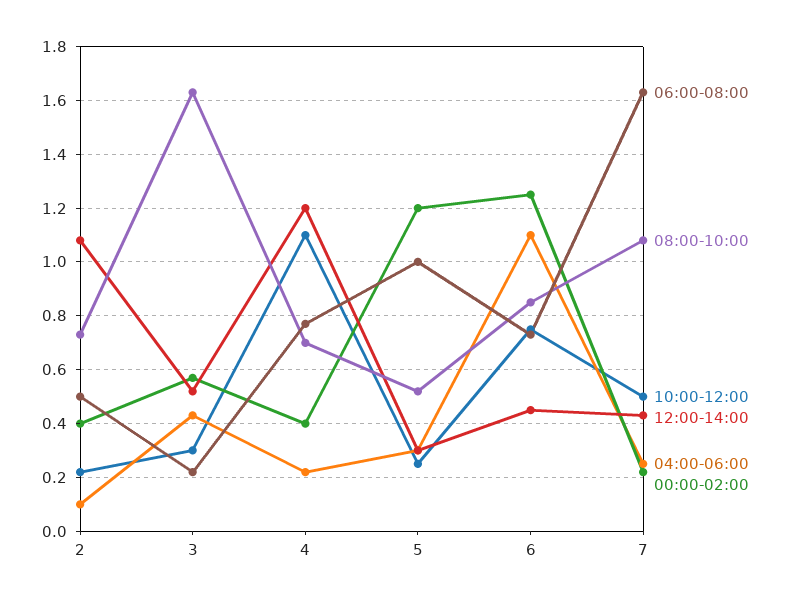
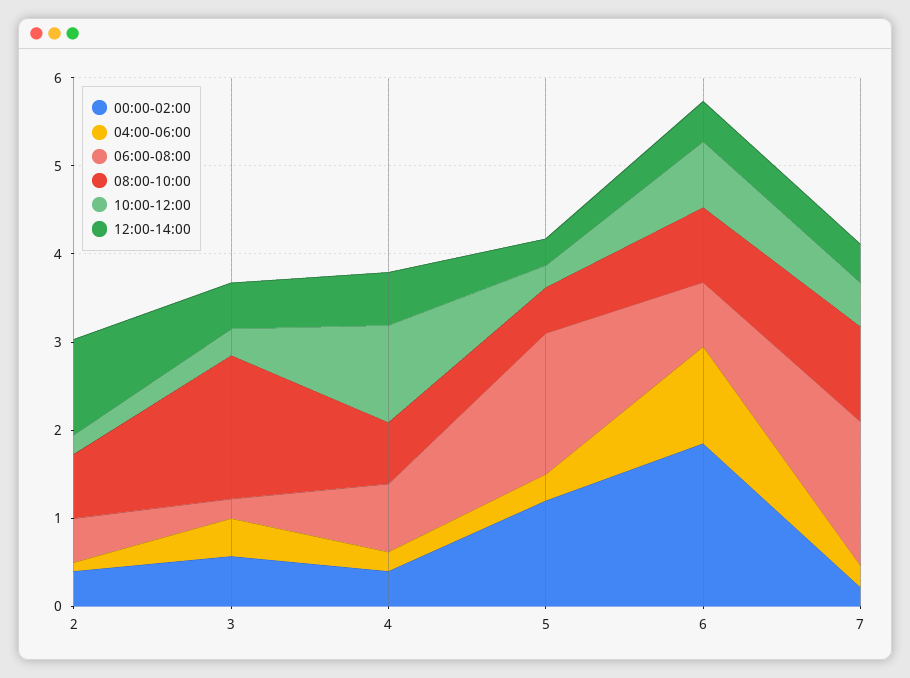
  {
    "06:00-08:00": {
      "2": 0.5,
      "3": 0.2,
      "4": 0.75,
-     "5": 1,
+     "5": 1.6,
      "6": 0.75,
      "7": 1.65
    },
    "08:00-10:00": {
      "2": 0.75,
      "3": 1.65,
      "4": 0.7,
      "5": 0.5,
      "6": 0.85,
      "7": 1.1
    },
    "10:00-12:00": {
      "2": 0.2,
      "3": 0.3,
      "4": 1.1,
      "5": 0.25,
      "6": 0.75,
      "7": 0.5
    },
    "12:00-14:00": {
      "2": 1.1,
      "3": 0.5,
-     "4": 1.2,
+     "4": 0.6,
      "5": 0.3,
      "6": 0.45,
      "7": 0.45
    },
    "04:00-06:00": {
      "2": 0.1,
      "3": 0.45,
      "4": 0.2,
      "5": 0.3,
      "6": 1.1,
      "7": 0.25
    },
    "00:00-02:00": {
      "2": 0.4,
      "3": 0.55,
      "4": 0.4,
      "5": 1.2,
-     "6": 1.25,
+     "6": 1.8,
      "7": 0.2
    }
  }

